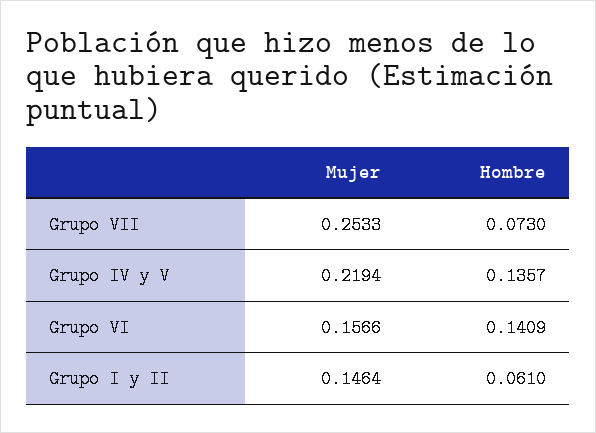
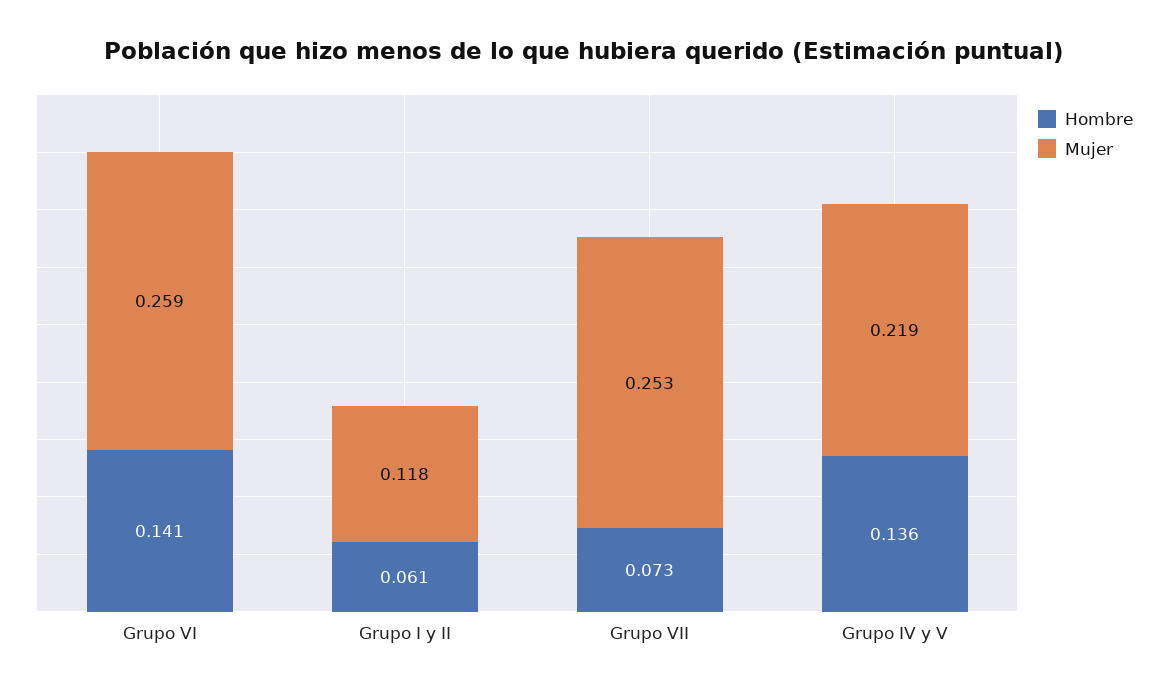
  {
    "Mujer": {
      "Grupo VII": 0.2533,
      "Grupo IV y V": 0.2194,
-     "Grupo VI": 0.1566,
+     "Grupo VI": 0.259,
-     "Grupo I y II": 0.1464
+     "Grupo I y II": 0.118
    },
    "Hombre": {
      "Grupo VII": 0.073,
      "Grupo IV y V": 0.1357,
      "Grupo VI": 0.1409,
      "Grupo I y II": 0.061
    }
  }

